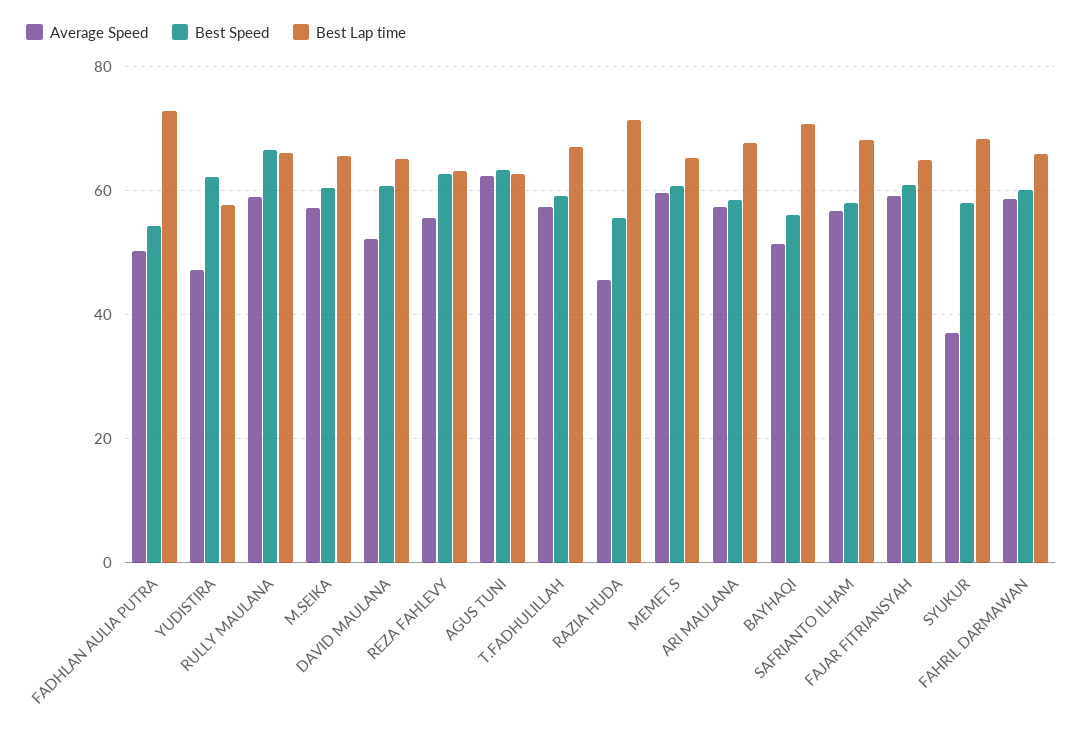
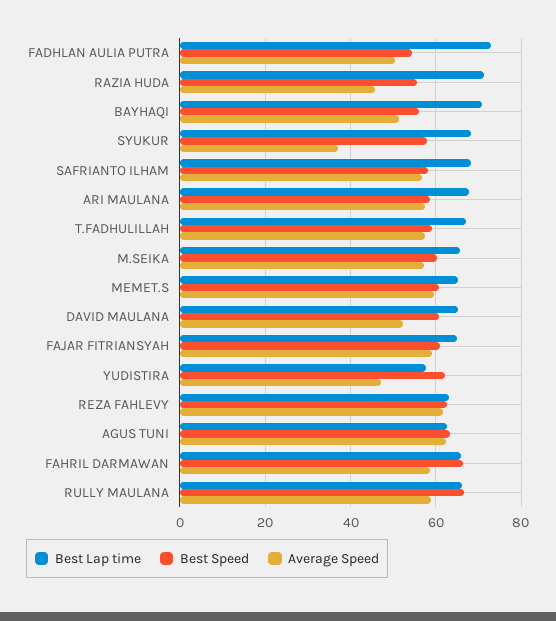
  {
    "Average Speed": {
      "FADHLAN AULIA PUTRA": 50,
      "YUDISTIRA": 48,
      "RULLY MAULANA": 58,
      "M.SEIKA": 58,
      "DAVID MAULANA": 52,
-     "REZA FAHLEVY": 56,
+     "REZA FAHLEVY": 62,
      "AGUS TUNI": 62,
      "T.FADHULILLAH": 58,
      "RAZIA HUDA": 46,
      "MEMET.S": 60,
      "ARI MAULANA": 58,
      "BAYHAQI": 52,
      "SAFRIANTO ILHAM": 56,
      "FAJAR FITRIANSYAH": 60,
      "SYUKUR": 38,
      "FAHRIL DARMAWAN": 58
    },
    "Best Speed": {
      "FADHLAN AULIA PUTRA": 54,
      "YUDISTIRA": 62,
      "RULLY MAULANA": 66,
      "M.SEIKA": 60,
      "DAVID MAULANA": 60,
      "REZA FAHLEVY": 62,
      "AGUS TUNI": 64,
      "T.FADHULILLAH": 60,
      "RAZIA HUDA": 56,
      "MEMET.S": 60,
      "ARI MAULANA": 58,
      "BAYHAQI": 56,
      "SAFRIANTO ILHAM": 58,
      "FAJAR FITRIANSYAH": 60,
      "SYUKUR": 58,
-     "FAHRIL DARMAWAN": 60
+     "FAHRIL DARMAWAN": 66
    },
    "Best Lap time": {
      "FADHLAN AULIA PUTRA": 72,
      "YUDISTIRA": 58,
      "RULLY MAULANA": 66,
      "M.SEIKA": 66,
      "DAVID MAULANA": 66,
      "REZA FAHLEVY": 64,
      "AGUS TUNI": 62,
      "T.FADHULILLAH": 66,
      "RAZIA HUDA": 72,
      "MEMET.S": 66,
      "ARI MAULANA": 68,
      "BAYHAQI": 70,
      "SAFRIANTO ILHAM": 68,
      "FAJAR FITRIANSYAH": 64,
      "SYUKUR": 68,
      "FAHRIL DARMAWAN": 66
    }
  }

